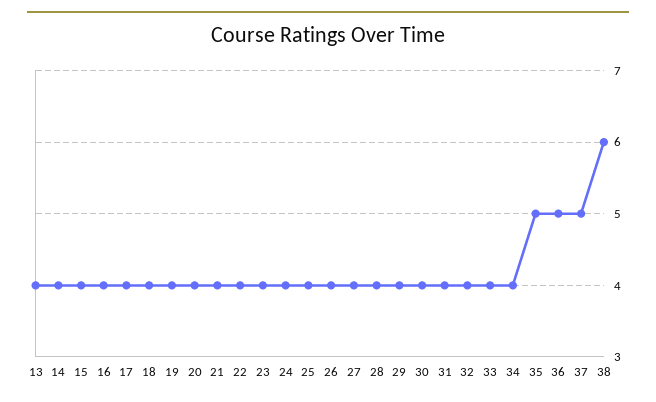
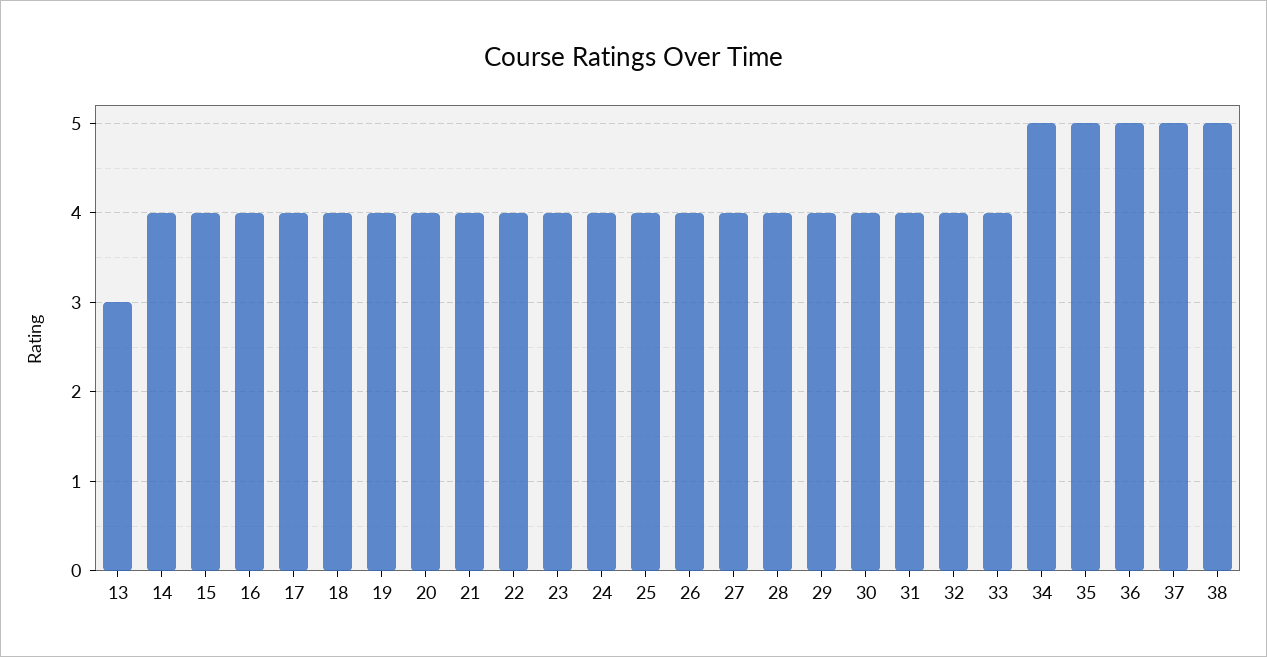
  {
-   "13": 4,
+   "13": 3,
    "14": 4,
    "15": 4,
    "16": 4,
    "17": 4,
    "18": 4,
    "19": 4,
    "20": 4,
    "21": 4,
    "22": 4,
    "23": 4,
    "24": 4,
    "25": 4,
    "26": 4,
    "27": 4,
    "28": 4,
    "29": 4,
    "30": 4,
    "31": 4,
    "32": 4,
    "33": 4,
-   "34": 4,
+   "34": 5,
    "35": 5,
    "36": 5,
    "37": 5,
-   "38": 6
+   "38": 5
  }

